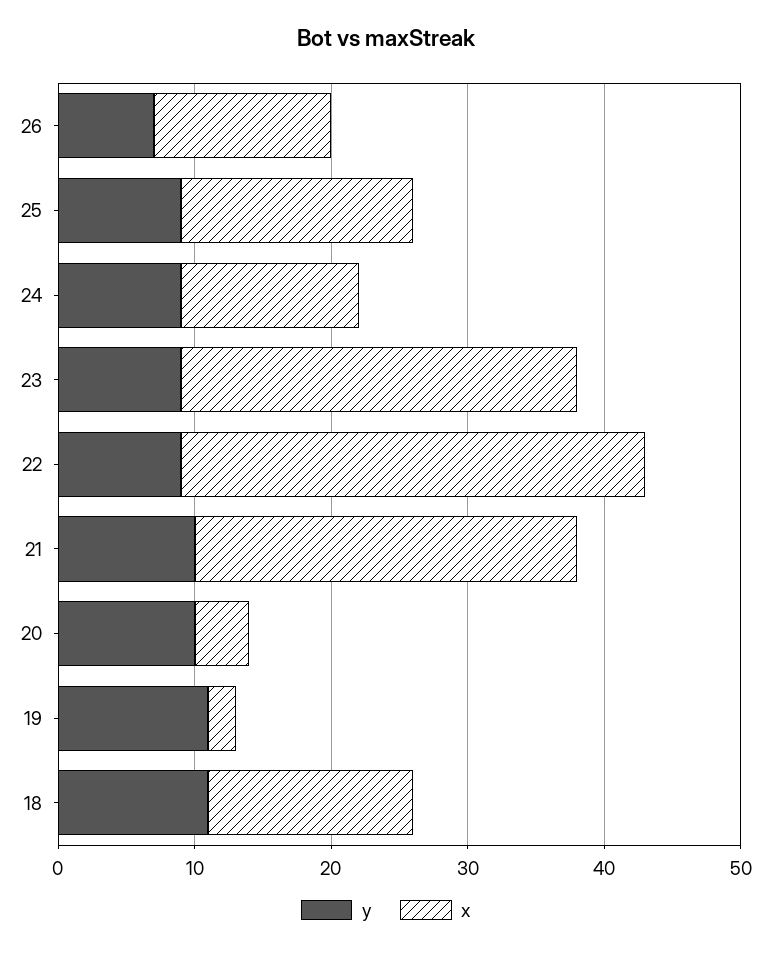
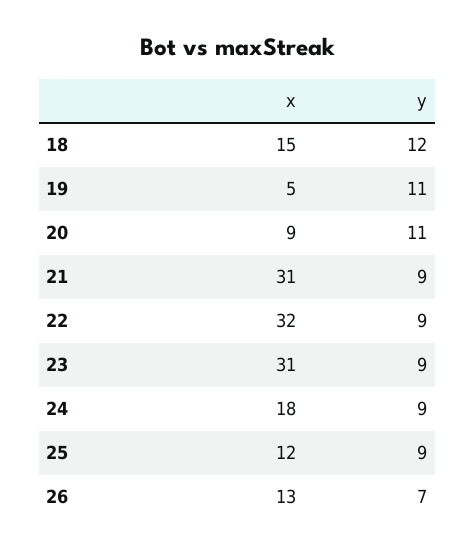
  {
    "y": {
      "26": 7,
      "25": 9,
      "24": 9,
      "23": 9,
      "22": 9,
-     "21": 10,
+     "21": 9,
-     "20": 10,
+     "20": 11,
      "19": 11,
-     "18": 11
+     "18": 12
    },
    "x": {
      "26": 13,
-     "25": 17,
+     "25": 12,
-     "24": 13,
+     "24": 18,
-     "23": 29,
+     "23": 31,
-     "22": 34,
+     "22": 32,
-     "21": 28,
+     "21": 31,
-     "20": 4,
+     "20": 9,
-     "19": 2,
+     "19": 5,
      "18": 15
    }
  }

